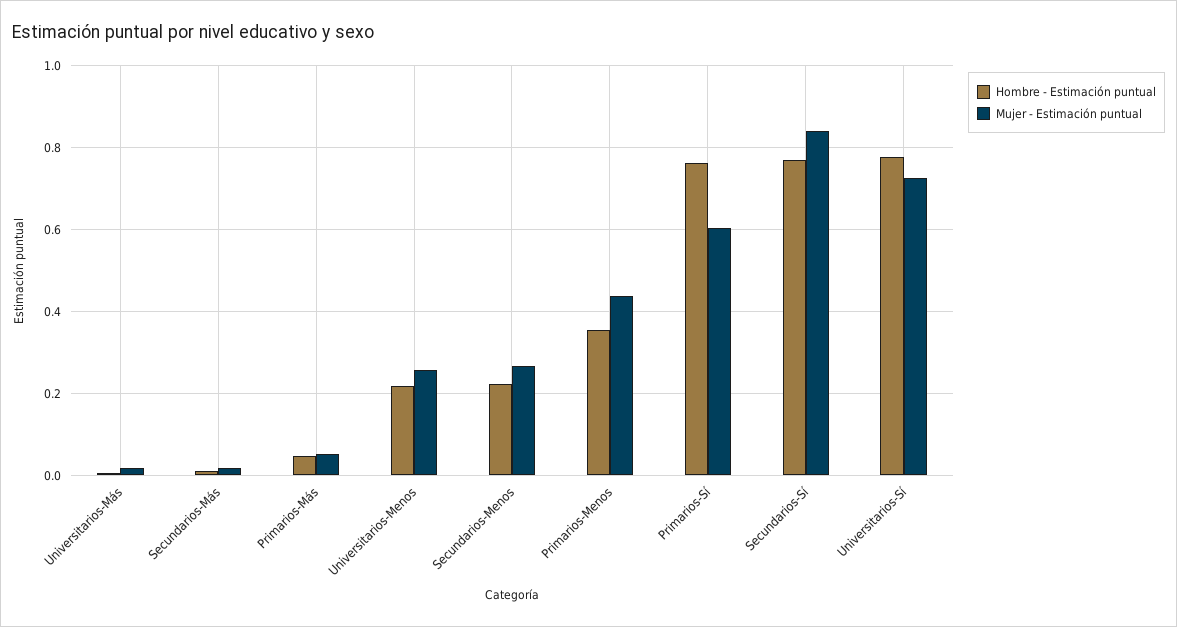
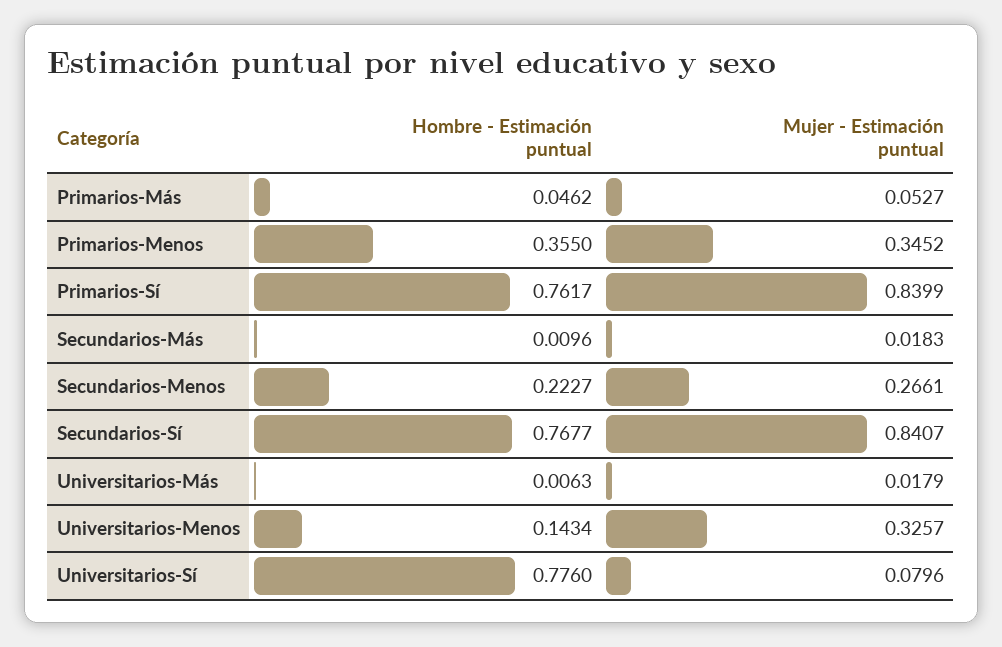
  {
    "Hombre - Estimación puntual": {
      "Universitarios-Más": 0.0063,
      "Secundarios-Más": 0.0096,
      "Primarios-Más": 0.0462,
-     "Universitarios-Menos": 0.22,
+     "Universitarios-Menos": 0.1434,
      "Secundarios-Menos": 0.2227,
      "Primarios-Menos": 0.355,
      "Primarios-Sí": 0.7617,
      "Secundarios-Sí": 0.7677,
      "Universitarios-Sí": 0.776
    },
    "Mujer - Estimación puntual": {
      "Universitarios-Más": 0.0179,
      "Secundarios-Más": 0.0183,
      "Primarios-Más": 0.0527,
-     "Universitarios-Menos": 0.26,
+     "Universitarios-Menos": 0.3257,
      "Secundarios-Menos": 0.2661,
-     "Primarios-Menos": 0.44,
+     "Primarios-Menos": 0.3452,
-     "Primarios-Sí": 0.6,
+     "Primarios-Sí": 0.8399,
      "Secundarios-Sí": 0.8407,
-     "Universitarios-Sí": 0.72
+     "Universitarios-Sí": 0.0796
    }
  }

